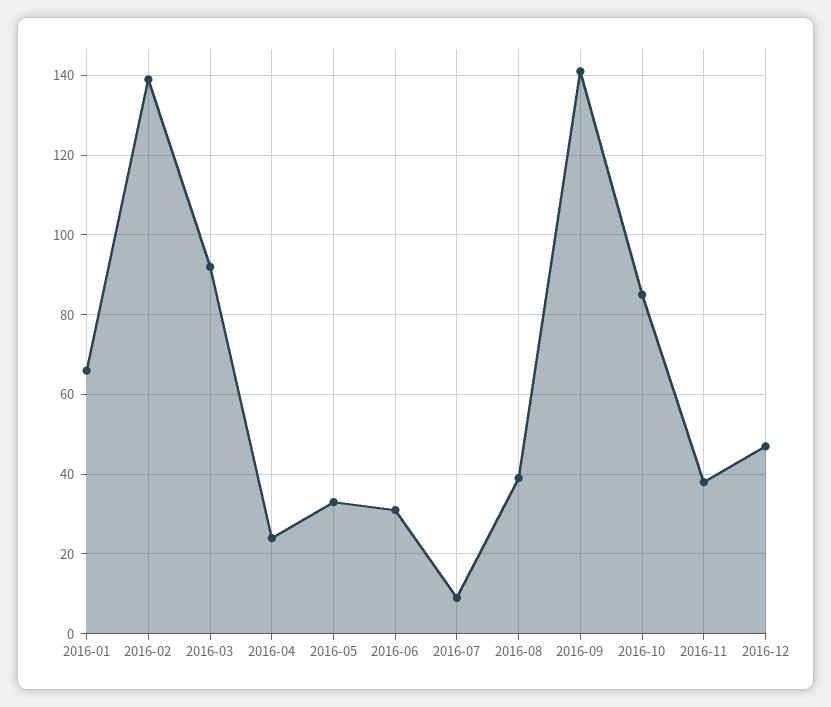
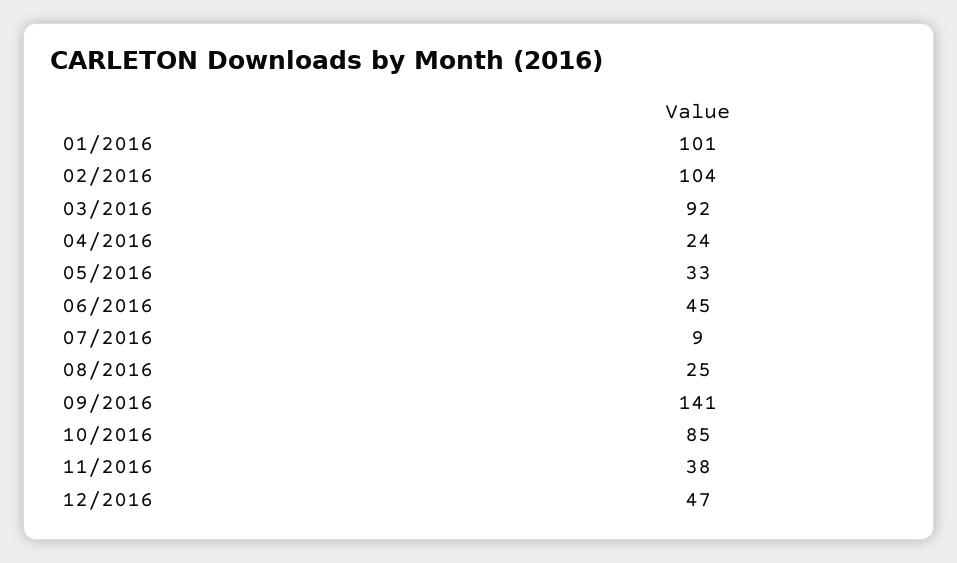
  {
-   "2016-01": 65,
+   "2016-01": 101,
-   "2016-02": 140,
+   "2016-02": 104,
    "2016-03": 92,
    "2016-04": 24,
    "2016-05": 33,
-   "2016-06": 30,
+   "2016-06": 45,
    "2016-07": 9,
-   "2016-08": 40,
+   "2016-08": 25,
    "2016-09": 141,
    "2016-10": 85,
    "2016-11": 38,
    "2016-12": 47
  }

